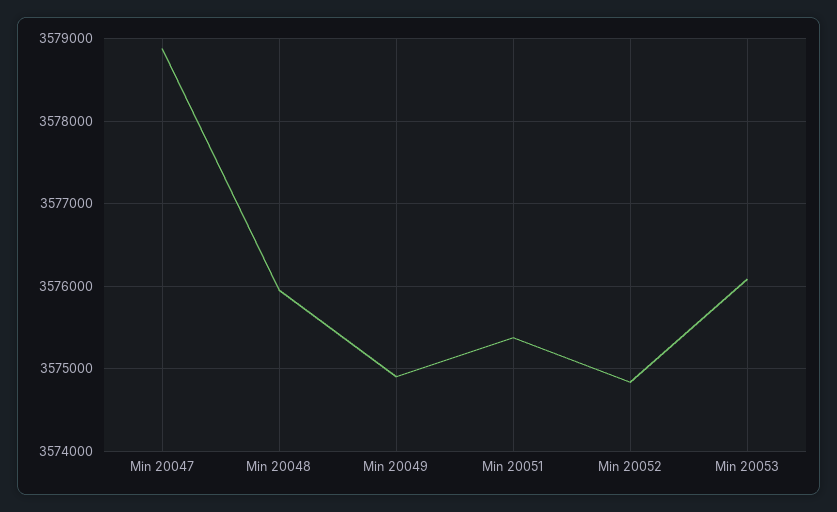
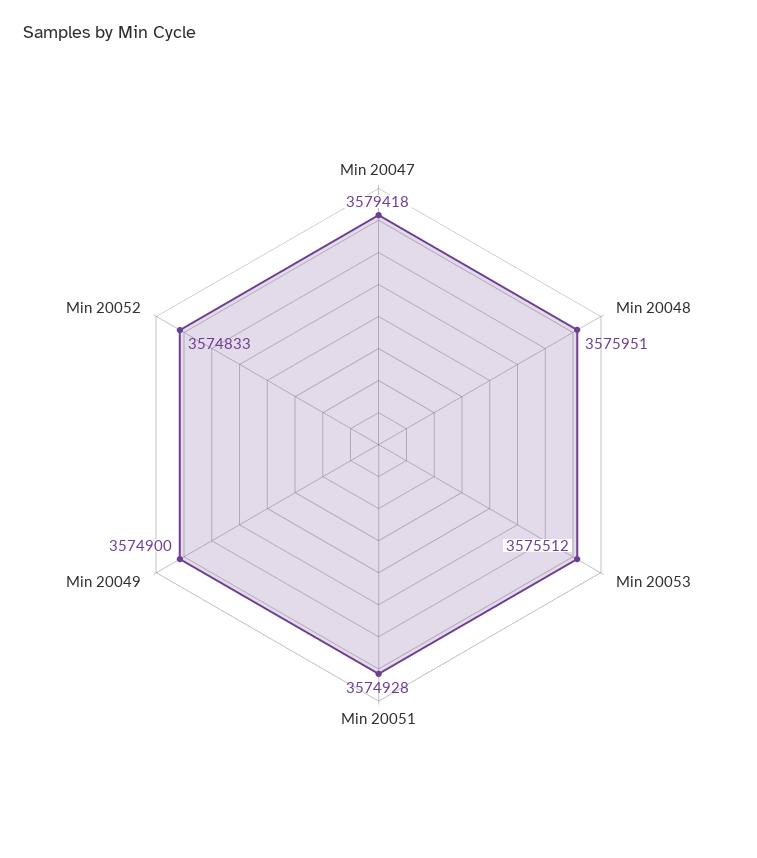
  {
-   "Min 20047": 3578900,
+   "Min 20047": 3579418,
    "Min 20048": 3575951,
    "Min 20049": 3574900,
-   "Min 20051": 3575400,
+   "Min 20051": 3574928,
    "Min 20052": 3574833,
-   "Min 20053": 3576100
+   "Min 20053": 3575512
  }

